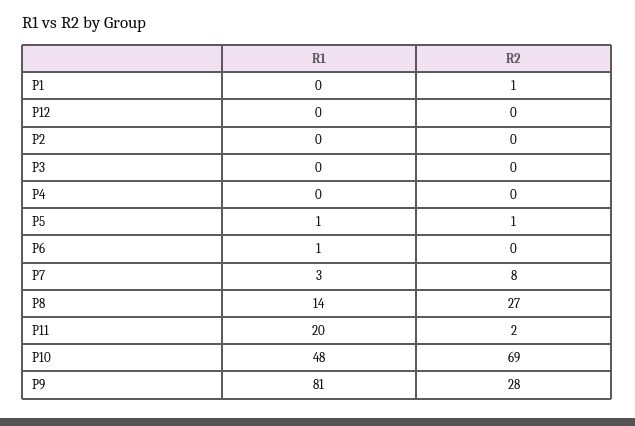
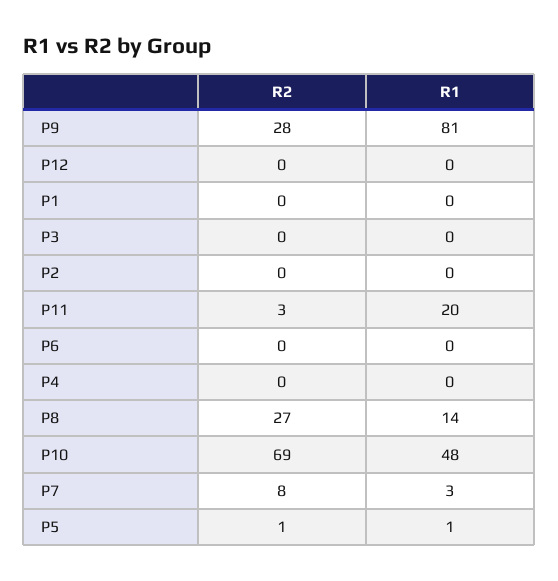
  {
    "R1": {
      "P1": 0,
      "P12": 0,
      "P2": 0,
      "P3": 0,
      "P4": 0,
      "P5": 1,
-     "P6": 1,
+     "P6": 0,
      "P7": 3,
      "P8": 14,
      "P11": 20,
      "P10": 48,
      "P9": 81
    },
    "R2": {
-     "P1": 1,
+     "P1": 0,
      "P12": 0,
      "P2": 0,
      "P3": 0,
      "P4": 0,
      "P5": 1,
      "P6": 0,
      "P7": 8,
      "P8": 27,
-     "P11": 2,
+     "P11": 3,
      "P10": 69,
      "P9": 28
    }
  }

